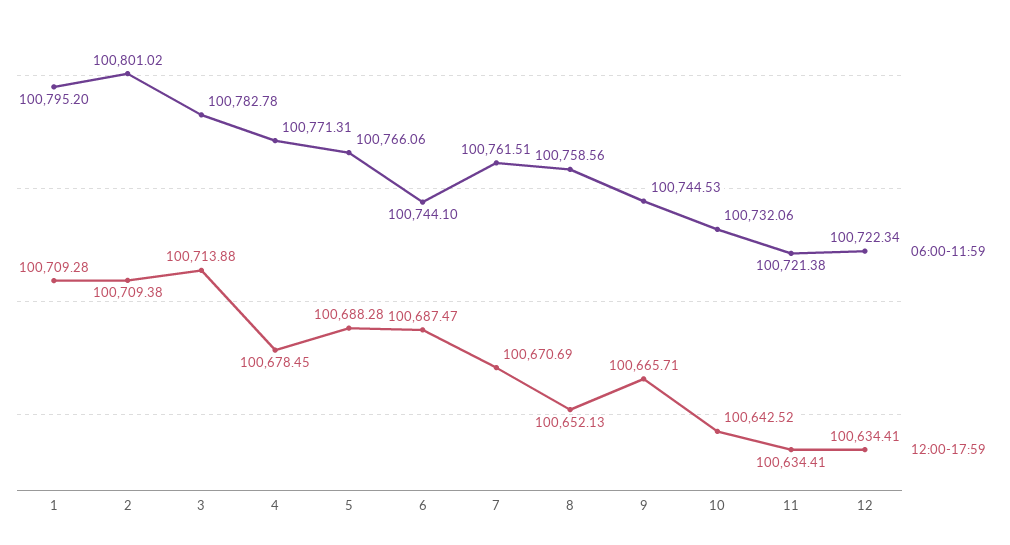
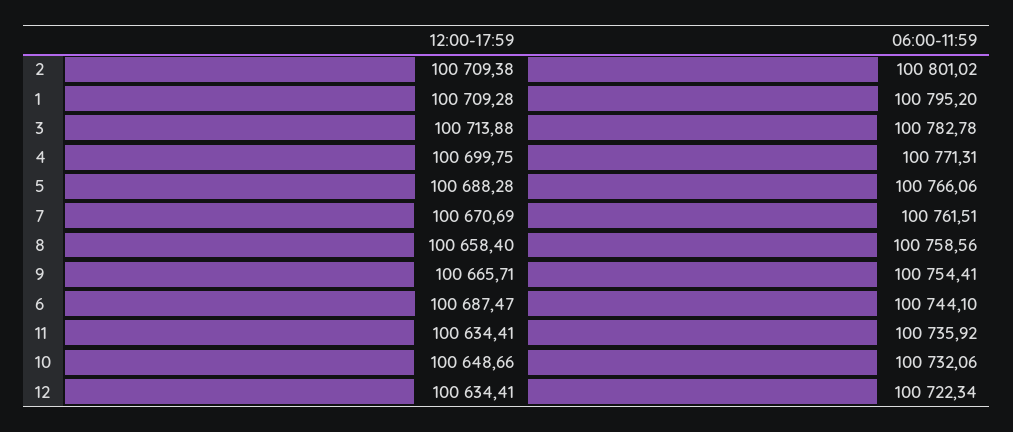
  {
    "06:00-11:59": {
      "1": 100795.2,
      "2": 100801.02,
      "3": 100782.78,
      "4": 100771.31,
      "5": 100766.06,
      "6": 100744.1,
      "7": 100761.51,
      "8": 100758.56,
-     "9": 100744.53,
+     "9": 100754.41,
      "10": 100732.06,
-     "11": 100721.38,
+     "11": 100735.92,
      "12": 100722.34
    },
    "12:00-17:59": {
      "1": 100709.28,
      "2": 100709.38,
      "3": 100713.88,
-     "4": 100678.45,
+     "4": 100699.75,
      "5": 100688.28,
      "6": 100687.47,
      "7": 100670.69,
-     "8": 100652.13,
+     "8": 100658.4,
      "9": 100665.71,
-     "10": 100642.52,
+     "10": 100648.66,
      "11": 100634.41,
      "12": 100634.41
    }
  }

